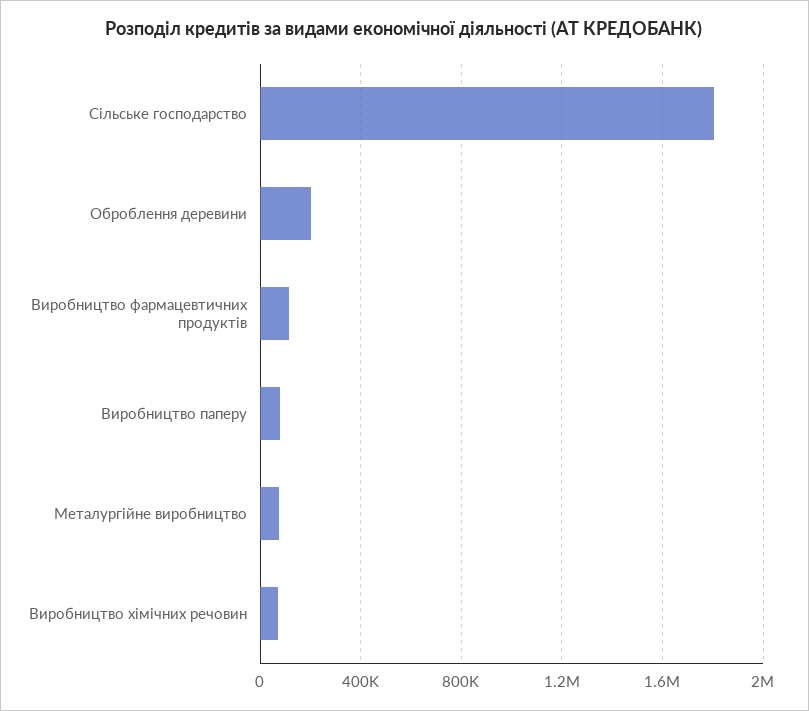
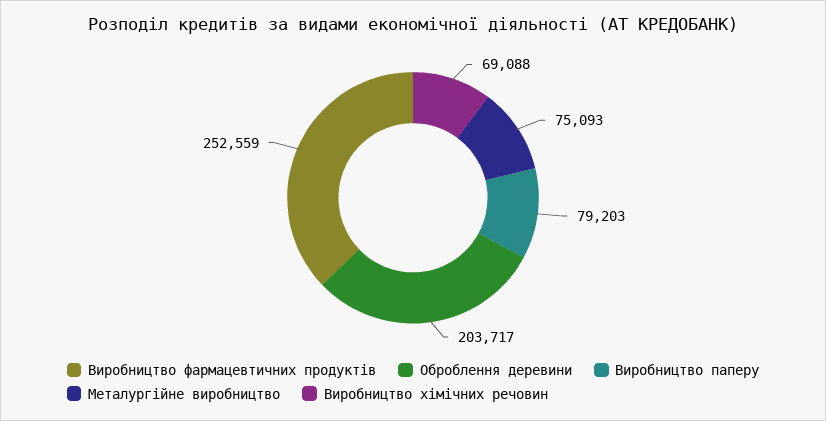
  {
-   "Сільське господарство": 1800000,
    "Оброблення деревини": 203717,
-   "Виробництво фармацевтичних продуктів": 100000,
+   "Виробництво фармацевтичних продуктів": 252559,
    "Виробництво паперу": 79203,
    "Металургійне виробництво": 75093,
    "Виробництво хімічних речовин": 69088
  }

